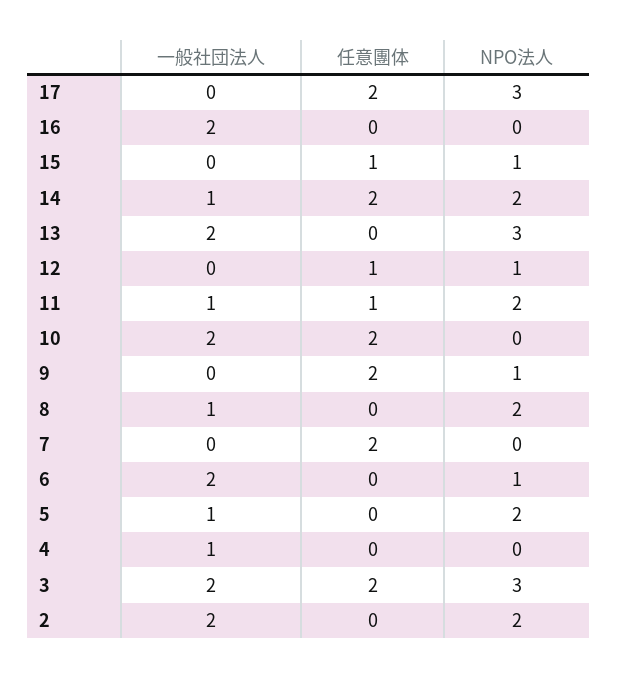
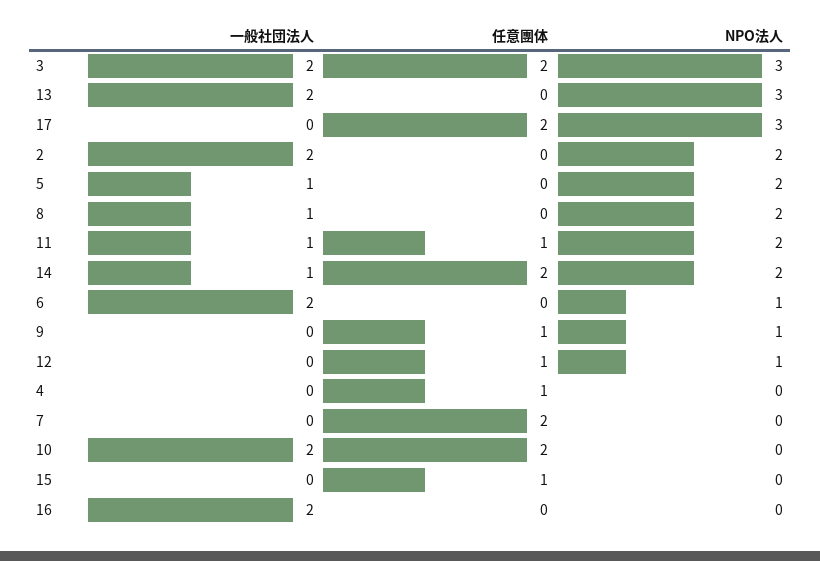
  {
    "一般社団法人": {
      "17": 0,
      "16": 2,
      "15": 0,
      "14": 1,
      "13": 2,
      "12": 0,
      "11": 1,
      "10": 2,
      "9": 0,
      "8": 1,
      "7": 0,
      "6": 2,
      "5": 1,
-     "4": 1,
+     "4": 0,
      "3": 2,
      "2": 2
    },
    "任意團体": {
      "17": 2,
      "16": 0,
      "15": 1,
      "14": 2,
      "13": 0,
      "12": 1,
      "11": 1,
      "10": 2,
-     "9": 2,
+     "9": 1,
      "8": 0,
      "7": 2,
      "6": 0,
      "5": 0,
-     "4": 0,
+     "4": 1,
      "3": 2,
      "2": 0
    },
    "NPO法人": {
      "17": 3,
      "16": 0,
-     "15": 1,
+     "15": 0,
      "14": 2,
      "13": 3,
      "12": 1,
      "11": 2,
      "10": 0,
      "9": 1,
      "8": 2,
      "7": 0,
      "6": 1,
      "5": 2,
      "4": 0,
      "3": 3,
      "2": 2
    }
  }

